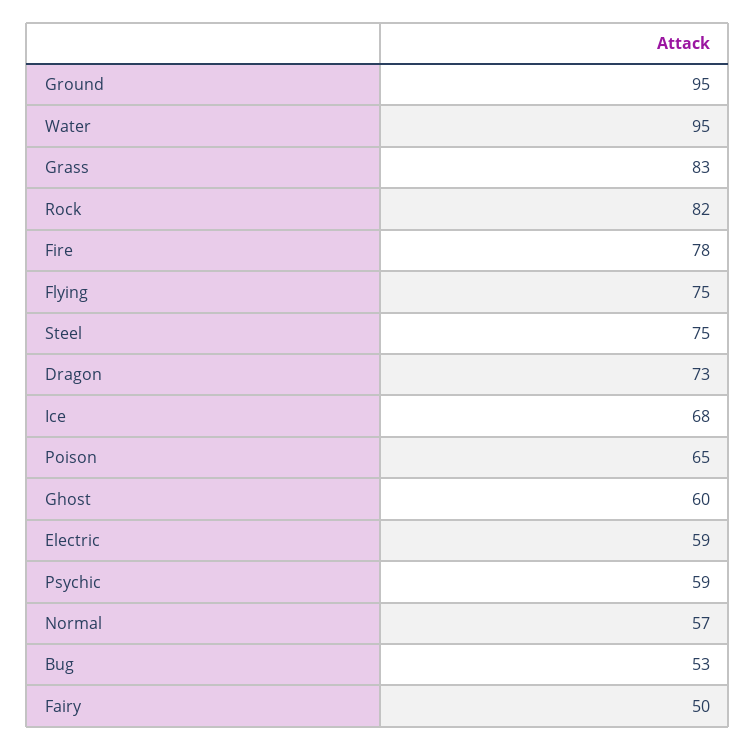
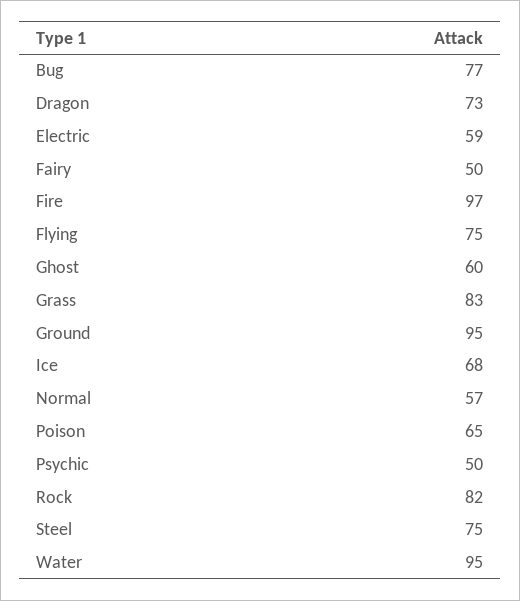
  {
    "Ground": 95,
    "Water": 95,
    "Grass": 83,
    "Rock": 82,
-   "Fire": 78,
+   "Fire": 97,
    "Flying": 75,
    "Steel": 75,
    "Dragon": 73,
    "Ice": 68,
    "Poison": 65,
    "Ghost": 60,
    "Electric": 59,
-   "Psychic": 59,
+   "Psychic": 50,
    "Normal": 57,
-   "Bug": 53,
+   "Bug": 77,
    "Fairy": 50
  }

